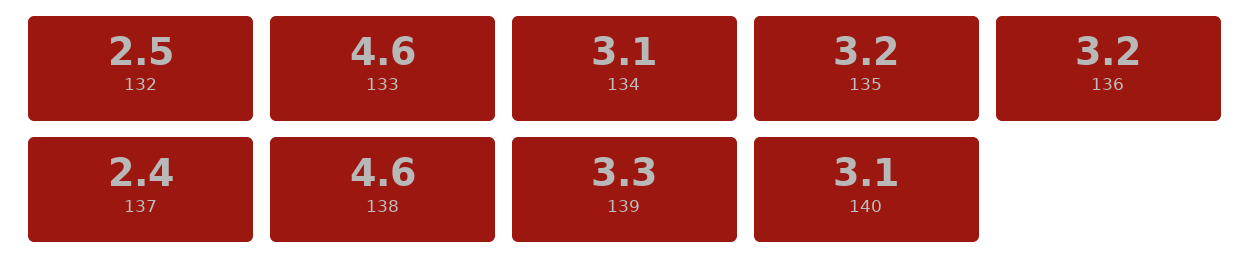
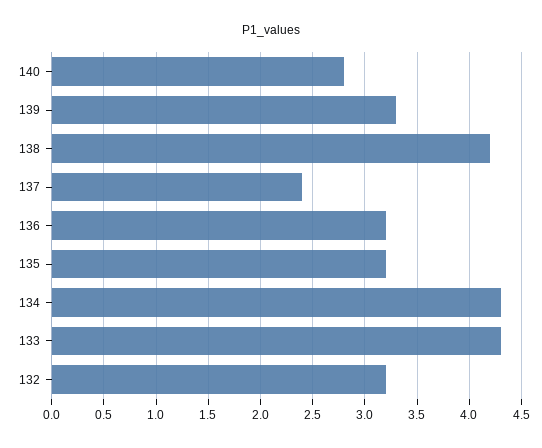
  {
-   "132": 2.5,
+   "132": 3.2,
-   "133": 4.6,
+   "133": 4.3,
-   "134": 3.1,
+   "134": 4.3,
    "135": 3.2,
    "136": 3.2,
    "137": 2.4,
-   "138": 4.6,
+   "138": 4.2,
    "139": 3.3,
-   "140": 3.1
+   "140": 2.8
  }

